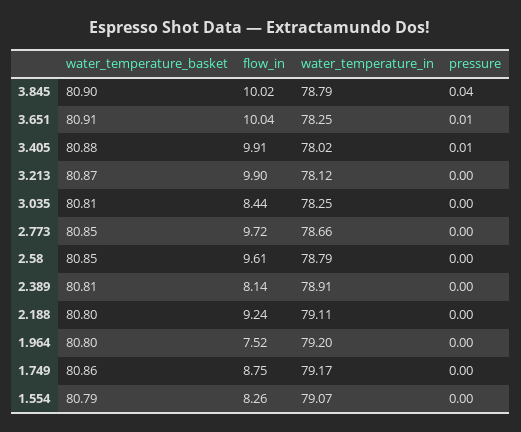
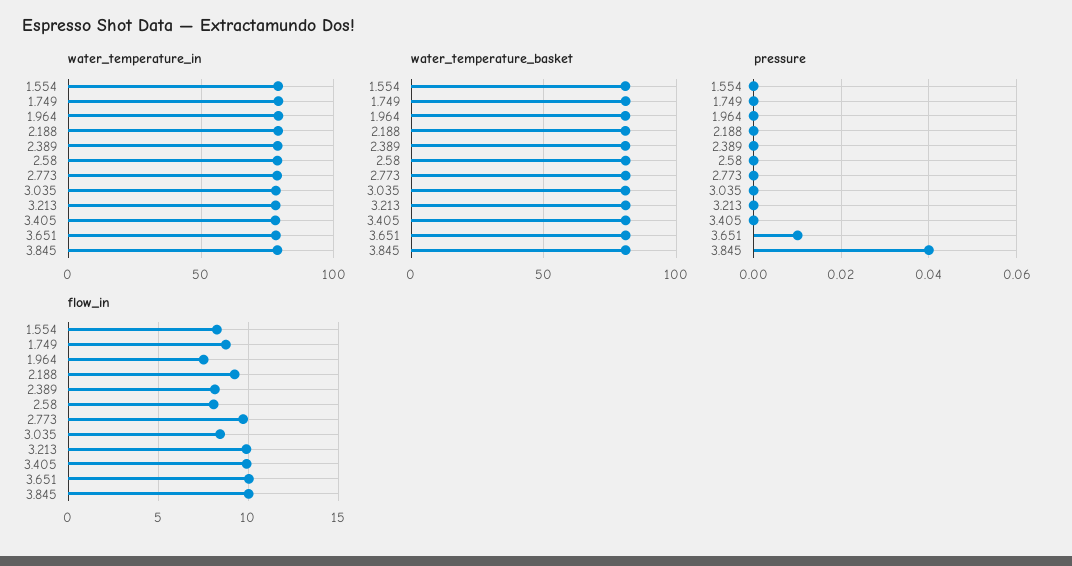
  {
    "water_temperature_basket": {
      "3.845": 80.9,
      "3.651": 80.91,
      "3.405": 80.88,
      "3.213": 80.87,
      "3.035": 80.81,
      "2.773": 80.85,
      "2.58": 80.85,
      "2.389": 80.81,
      "2.188": 80.8,
      "1.964": 80.8,
      "1.749": 80.86,
      "1.554": 80.79
    },
    "flow_in": {
      "3.845": 10.02,
      "3.651": 10.04,
      "3.405": 9.91,
      "3.213": 9.9,
      "3.035": 8.44,
      "2.773": 9.72,
-     "2.58": 9.61,
+     "2.58": 8,
      "2.389": 8.14,
      "2.188": 9.24,
      "1.964": 7.52,
      "1.749": 8.75,
      "1.554": 8.26
    },
    "water_temperature_in": {
      "3.845": 78.79,
      "3.651": 78.25,
      "3.405": 78.02,
      "3.213": 78.12,
      "3.035": 78.25,
      "2.773": 78.66,
      "2.58": 78.79,
      "2.389": 78.91,
      "2.188": 79.11,
      "1.964": 79.2,
      "1.749": 79.17,
      "1.554": 79.07
    },
    "pressure": {
      "3.845": 0.04,
      "3.651": 0.01,
-     "3.405": 0.01,
+     "3.405": 0,
      "3.213": 0,
      "3.035": 0,
      "2.773": 0,
      "2.58": 0,
      "2.389": 0,
      "2.188": 0,
      "1.964": 0,
      "1.749": 0,
      "1.554": 0
    }
  }

